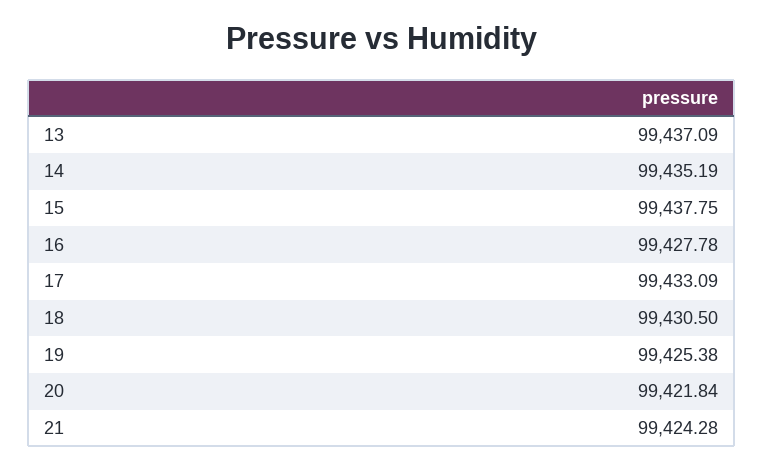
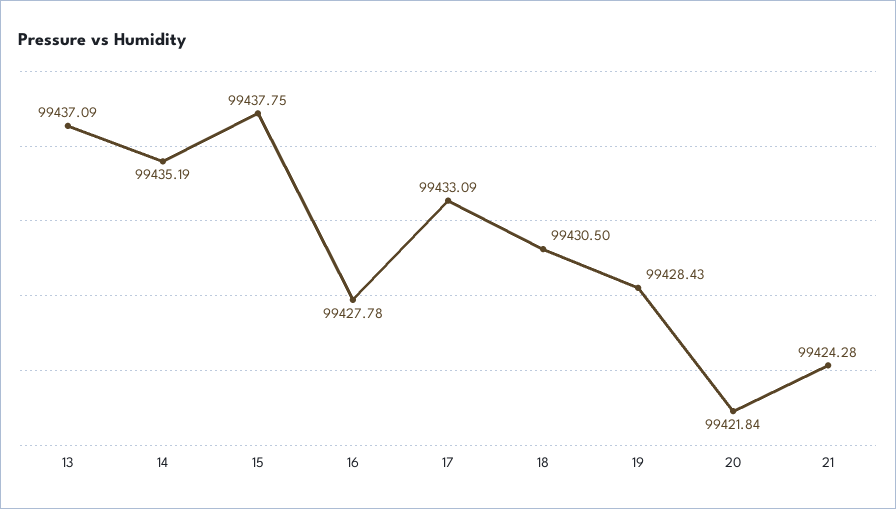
  {
    "13": 99437.09,
    "14": 99435.19,
    "15": 99437.75,
    "16": 99427.78,
    "17": 99433.09,
    "18": 99430.5,
-   "19": 99425.38,
+   "19": 99428.43,
    "20": 99421.84,
    "21": 99424.28
  }

